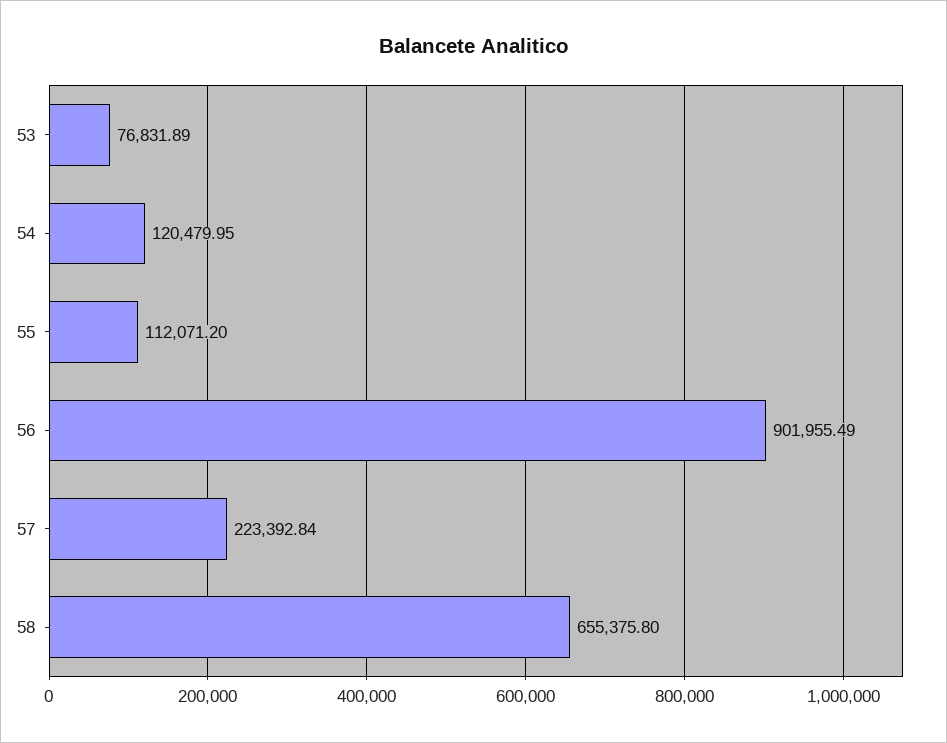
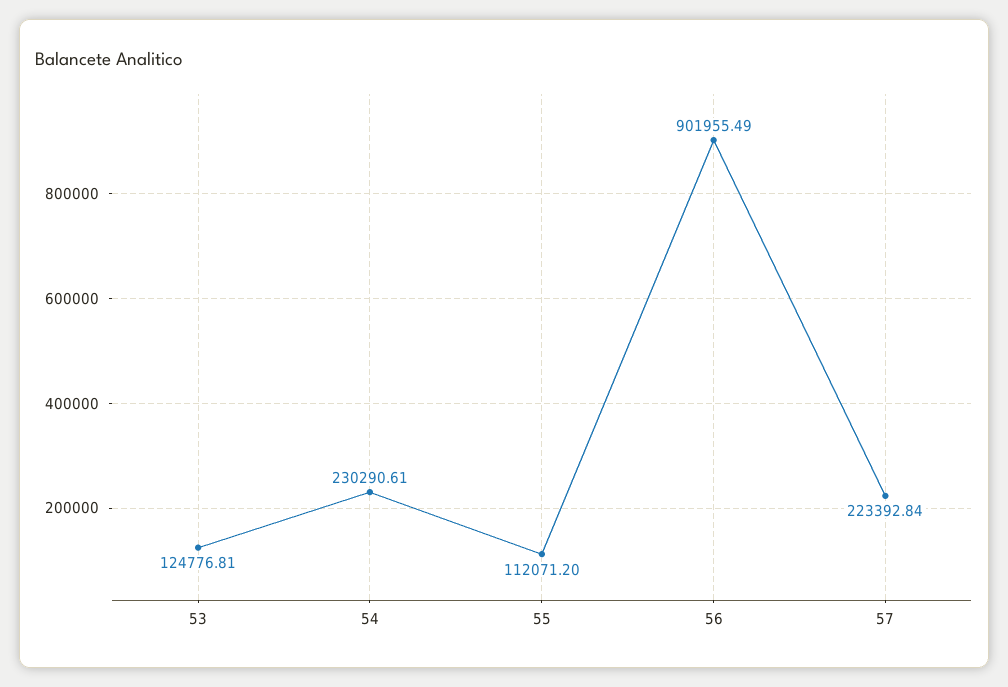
  {
-   "53": 76831.89,
+   "53": 124776.81,
-   "54": 120479.95,
+   "54": 230290.61,
    "55": 112071.2,
    "56": 901955.49,
-   "57": 223392.84,
+   "57": 223392.84
-   "58": 655375.8
  }

